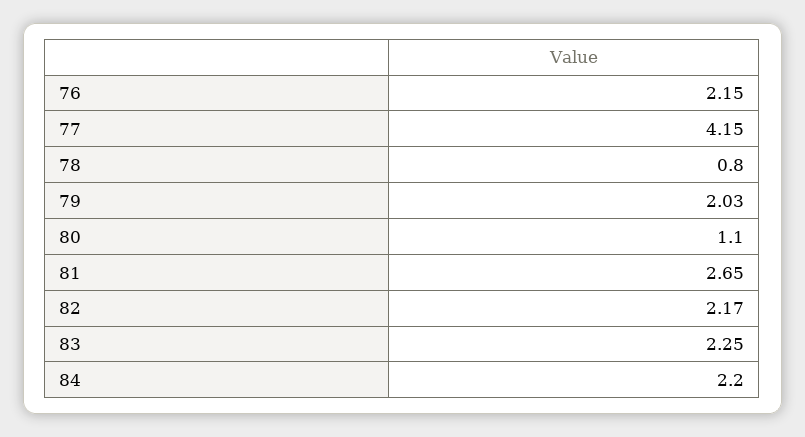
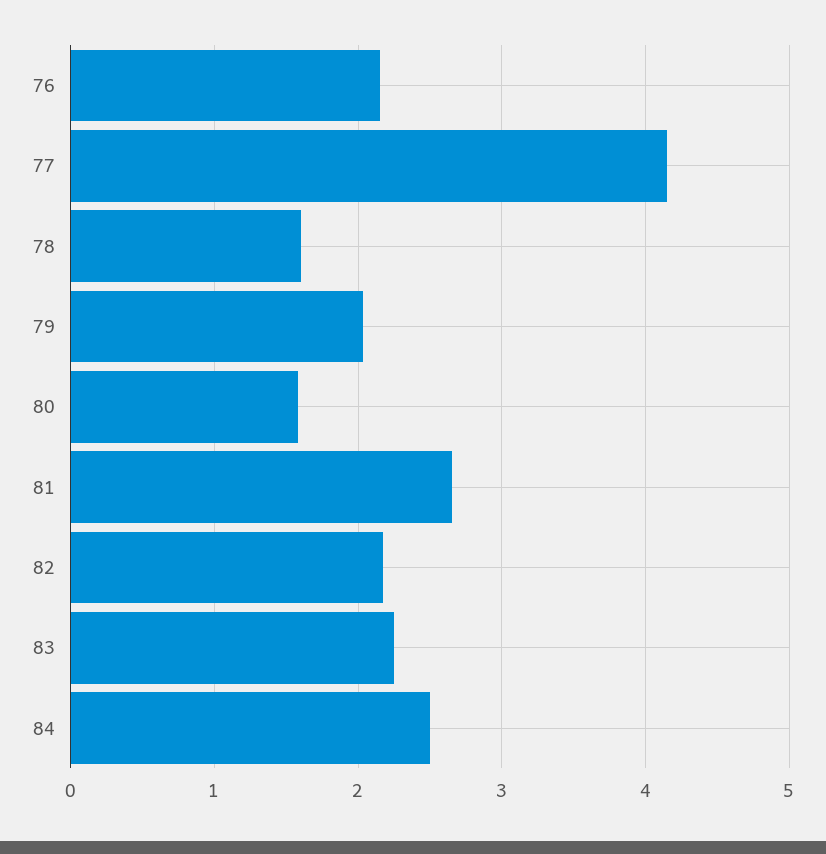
  {
    "76": 2.15,
    "77": 4.15,
-   "78": 0.8,
+   "78": 1.6,
    "79": 2.03,
-   "80": 1.1,
+   "80": 1.6,
    "81": 2.65,
    "82": 2.17,
    "83": 2.25,
-   "84": 2.2
+   "84": 2.5
  }

